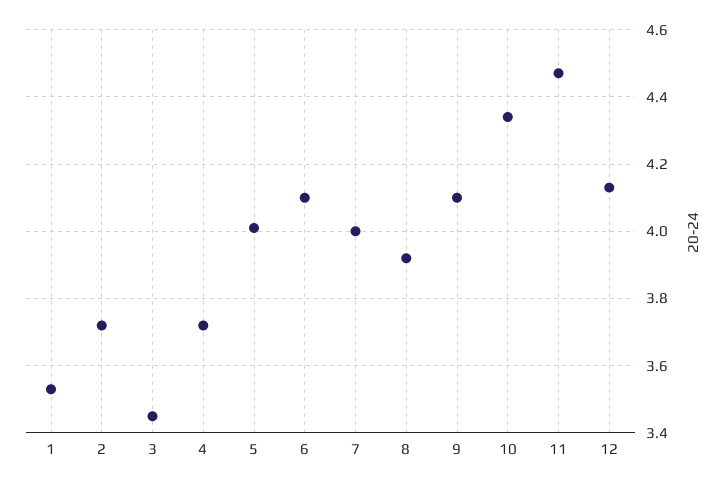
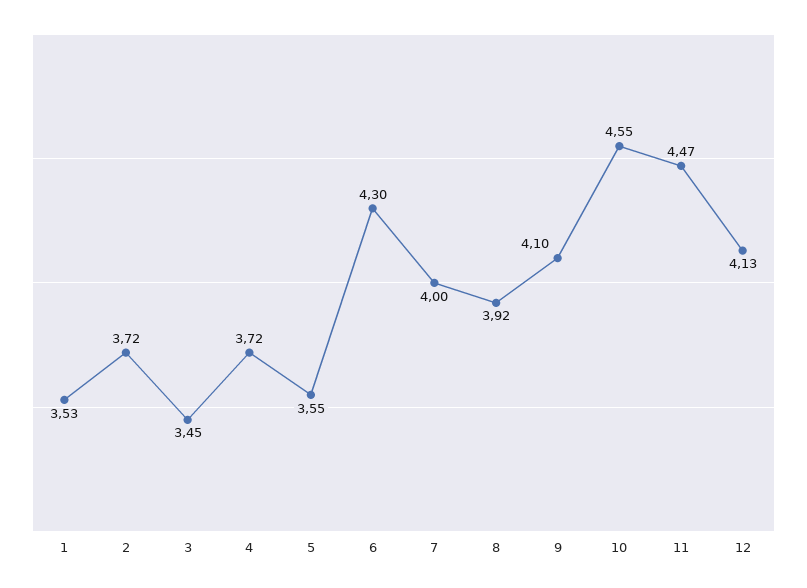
  {
    "1": 3.53,
    "2": 3.72,
    "3": 3.45,
    "4": 3.72,
-   "5": 4,
+   "5": 3.55,
-   "6": 4.1,
+   "6": 4.3,
    "7": 4,
    "8": 3.92,
    "9": 4.1,
-   "10": 4.35,
+   "10": 4.55,
    "11": 4.47,
    "12": 4.13
  }

